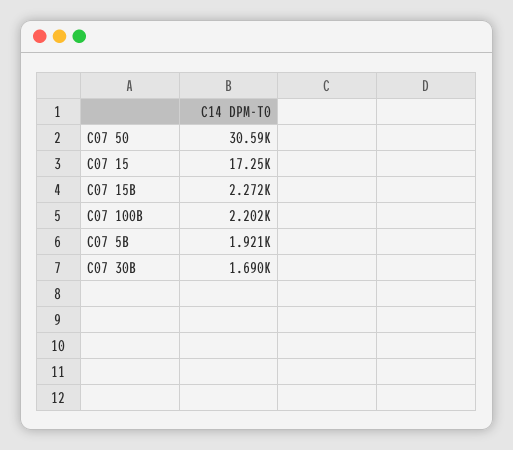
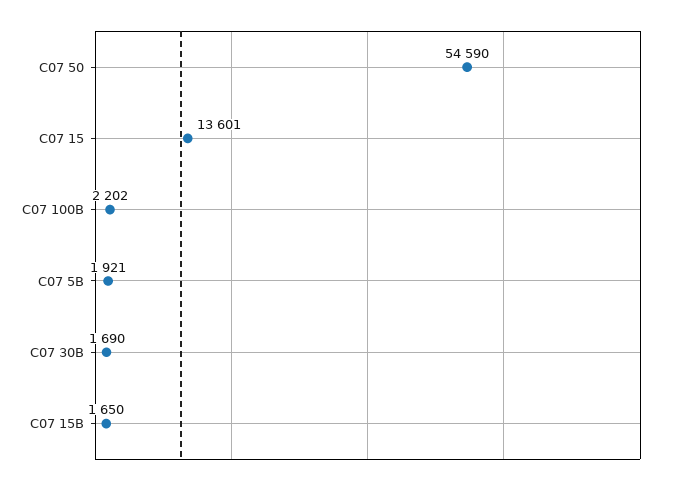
  {
-   "C07 50": 30590,
+   "C07 50": 54590,
-   "C07 15": 17250,
+   "C07 15": 13601,
-   "C07 15B": 2272,
+   "C07 15B": 1650,
    "C07 100B": 2202,
    "C07 5B": 1921,
    "C07 30B": 1690
  }

